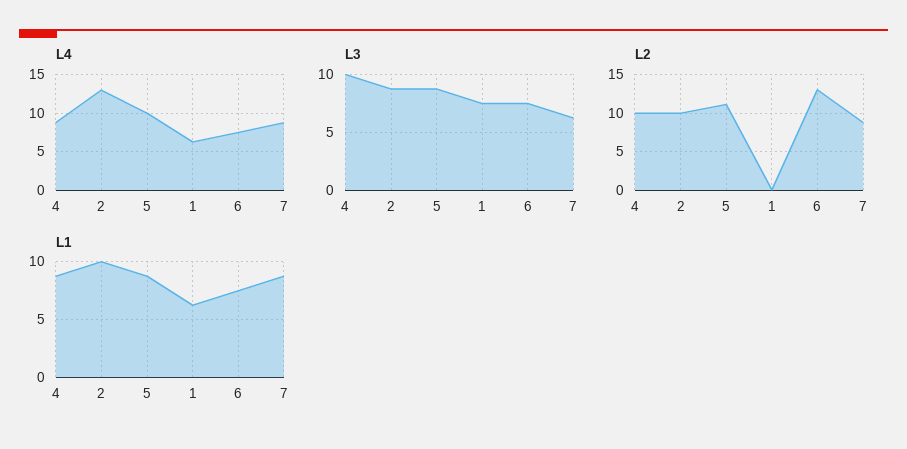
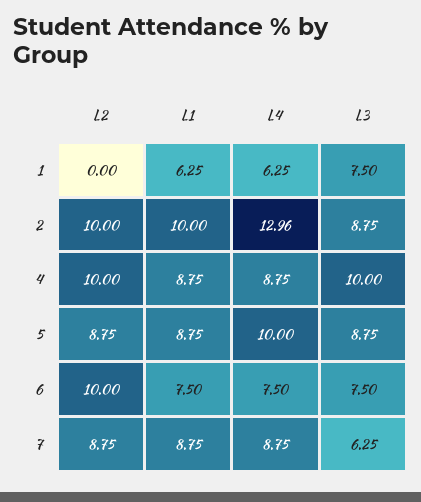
  {
    "L4": {
      "4": 8.75,
      "2": 12.96,
      "5": 10,
      "1": 6.25,
      "6": 7.5,
      "7": 8.75
    },
    "L3": {
      "4": 10,
      "2": 8.75,
      "5": 8.75,
      "1": 7.5,
      "6": 7.5,
      "7": 6.25
    },
    "L2": {
      "4": 10,
      "2": 10,
-     "5": 11,
+     "5": 8.75,
      "1": 0,
-     "6": 13,
+     "6": 10,
      "7": 8.75
    },
    "L1": {
      "4": 8.75,
      "2": 10,
      "5": 8.75,
      "1": 6.25,
      "6": 7.5,
      "7": 8.75
    }
  }

